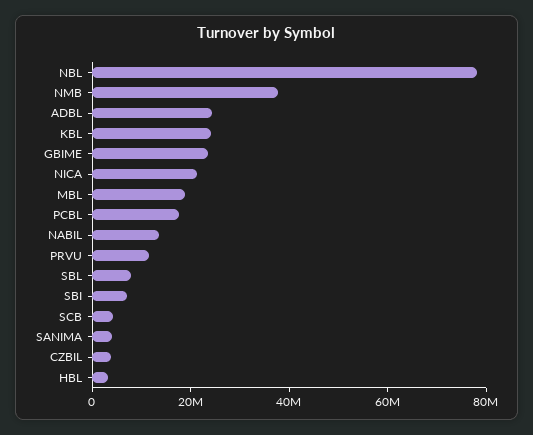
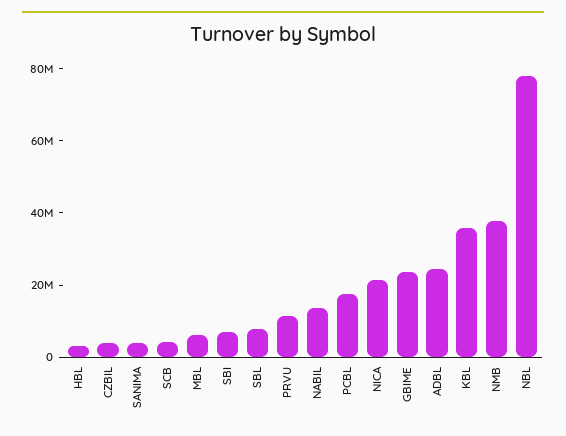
  {
    "NBL": 80000000,
    "NMB": 40000000,
    "ADBL": 25000000,
-   "KBL": 25000000,
+   "KBL": 35000000,
    "GBIME": 25000000,
    "NICA": 20000000,
-   "MBL": 20000000,
+   "MBL": 5000000,
    "PCBL": 20000000,
    "NABIL": 15000000,
    "PRVU": 10000000,
    "SBL": 10000000,
    "SBI": 5000000,
    "SCB": 5000000,
    "SANIMA": 5000000,
    "CZBIL": 5000000,
    "HBL": 5000000
  }

